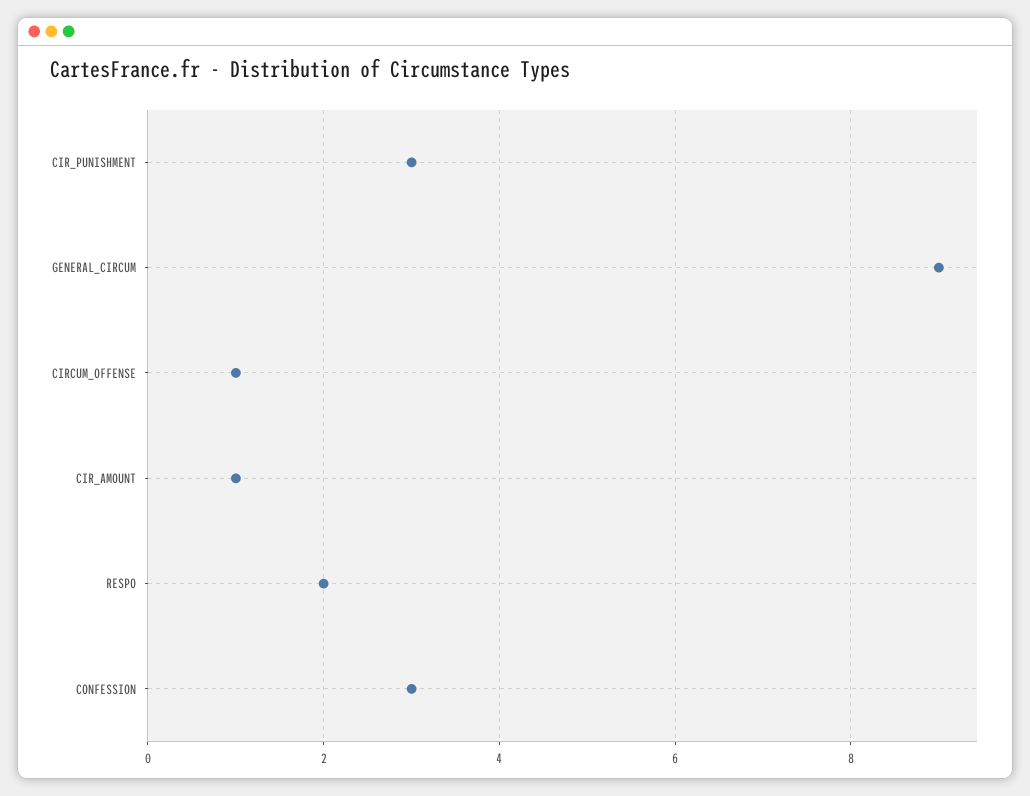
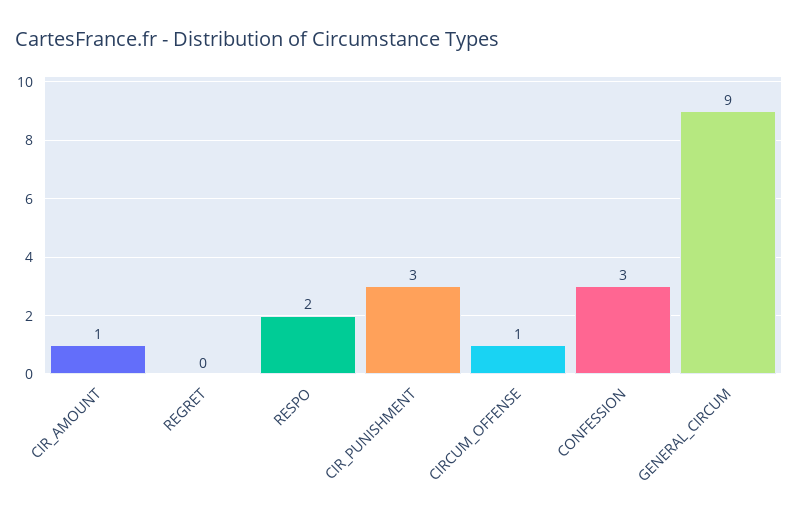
  {
    "CIR_PUNISHMENT": 3,
    "GENERAL_CIRCUM": 9,
    "CIRCUM_OFFENSE": 1,
    "CIR_AMOUNT": 1,
    "RESPO": 2,
-   "CONFESSION": 3
+   "CONFESSION": 3,
+   "REGRET": 0
  }

